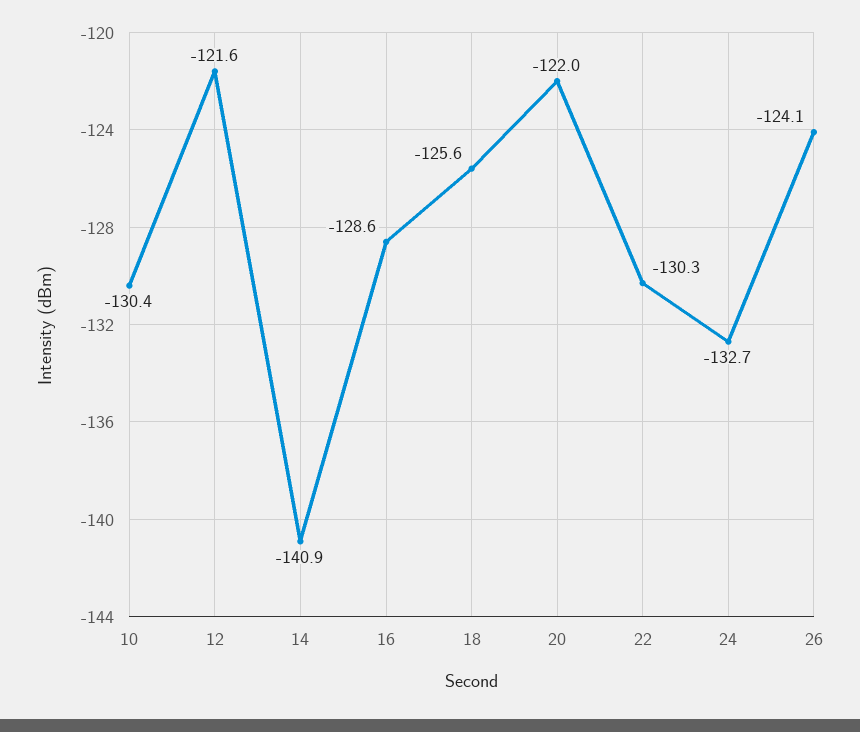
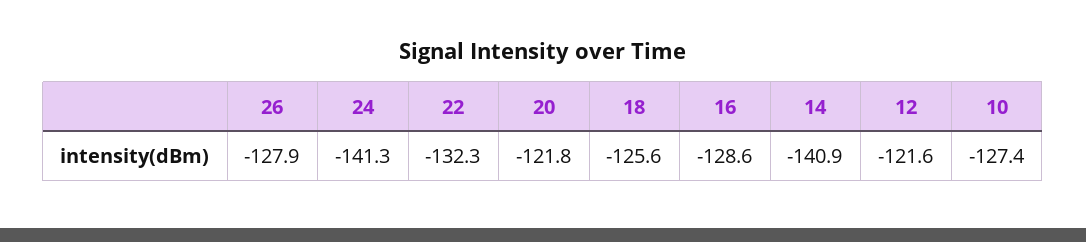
  {
-   "10": -130.4,
+   "10": -127.4,
    "12": -121.6,
    "14": -140.9,
    "16": -128.6,
    "18": -125.6,
-   "20": -122,
+   "20": -121.8,
-   "22": -130.3,
+   "22": -132.3,
-   "24": -132.7,
+   "24": -141.3,
-   "26": -124.1
+   "26": -127.9
  }

